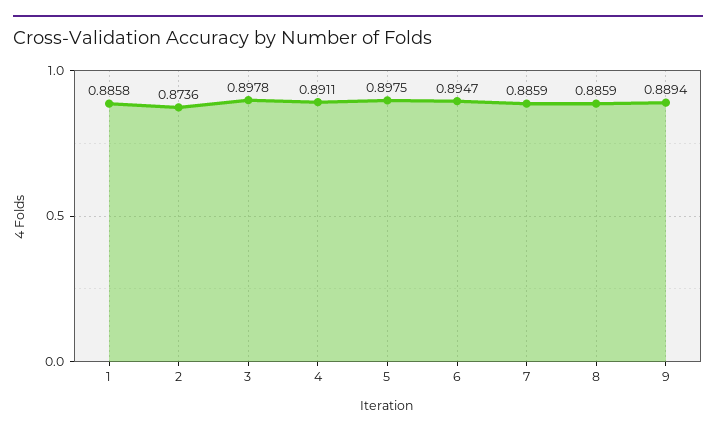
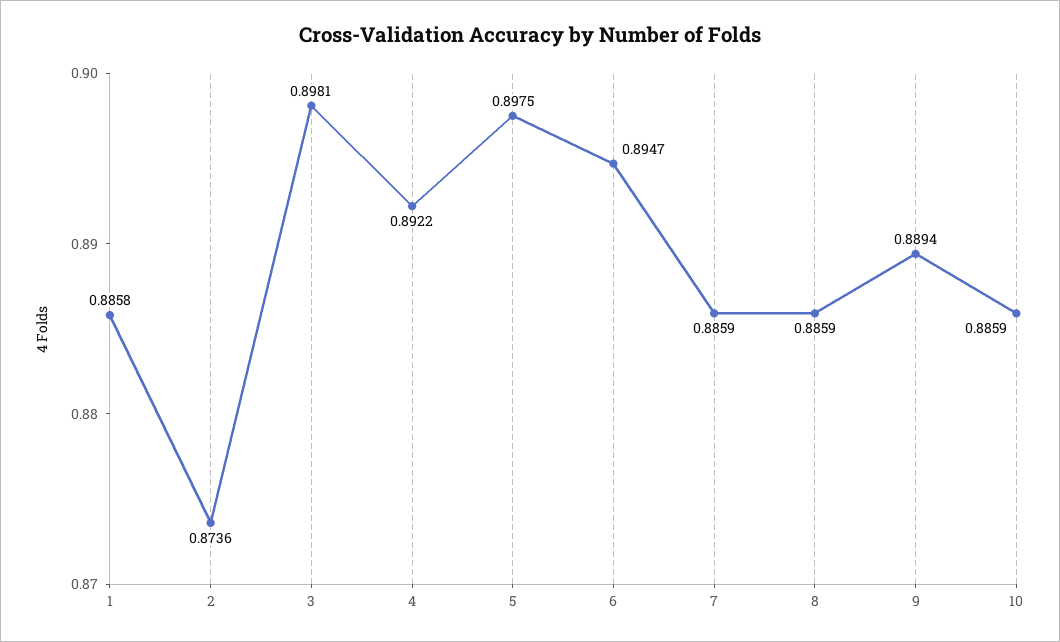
  {
    "1": 0.8858,
    "2": 0.8736,
-   "3": 0.8978,
+   "3": 0.8981,
-   "4": 0.8911,
+   "4": 0.8922,
    "5": 0.8975,
    "6": 0.8947,
    "7": 0.8859,
    "8": 0.8859,
-   "9": 0.8894
+   "9": 0.8894,
+   "10": 0.8859
  }

